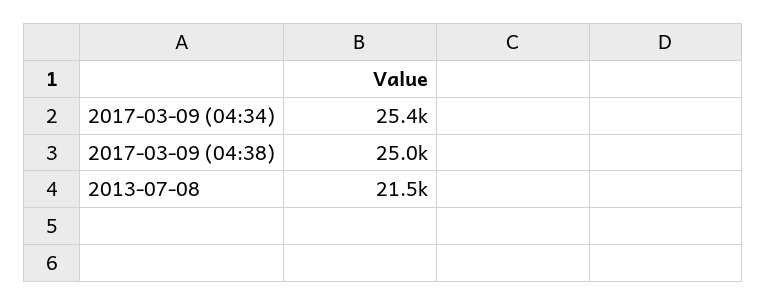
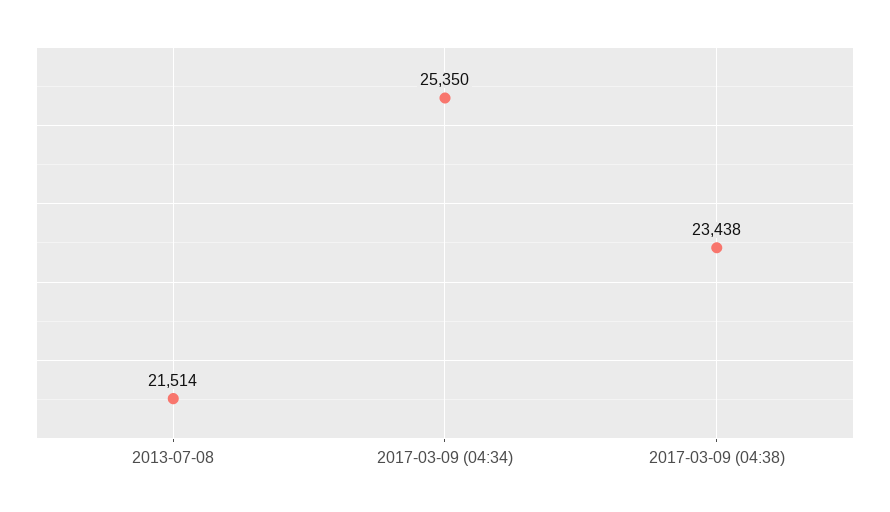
  {
    "2017-03-09 (04:34)": 25350,
-   "2017-03-09 (04:38)": 25000,
+   "2017-03-09 (04:38)": 23438,
    "2013-07-08": 21514
  }

